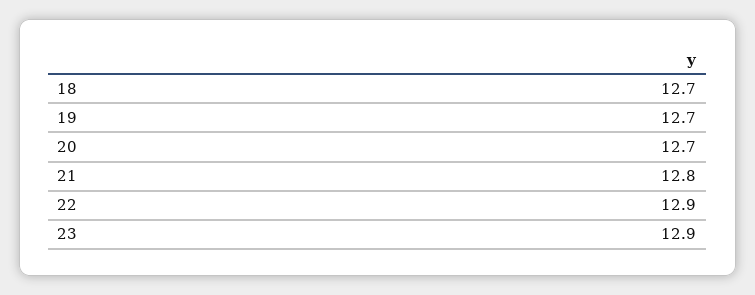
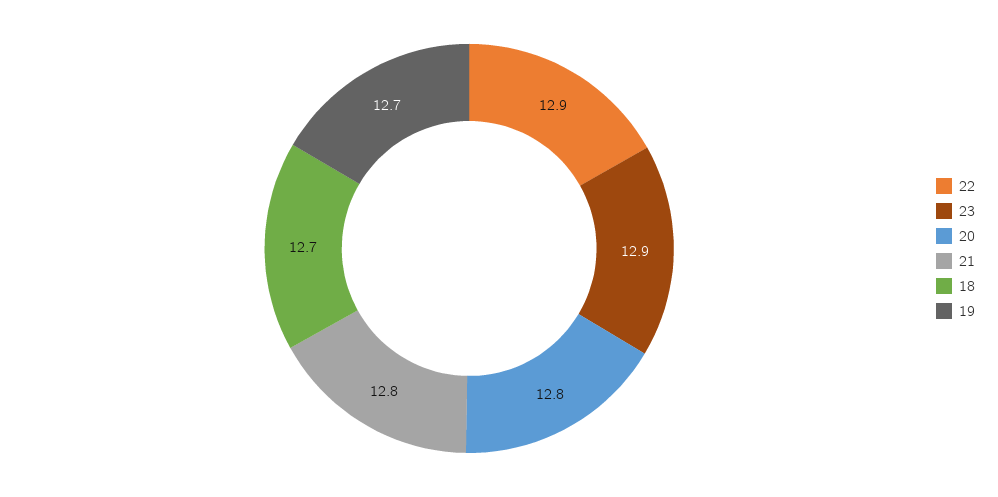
  {
    "18": 12.7,
    "19": 12.7,
-   "20": 12.7,
+   "20": 12.8,
    "21": 12.8,
    "22": 12.9,
    "23": 12.9
  }

